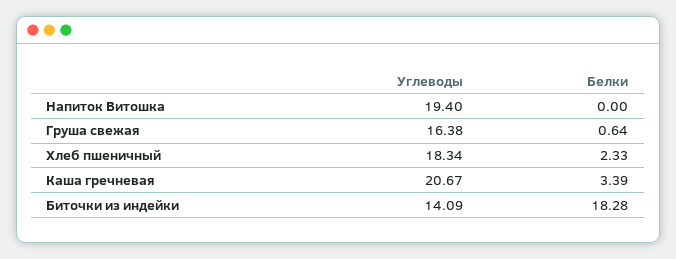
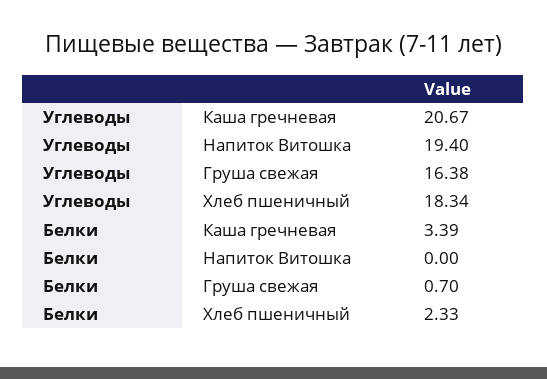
  {
    "Углеводы": {
      "Напиток Витошка": 19.4,
      "Груша свежая": 16.38,
      "Хлеб пшеничный": 18.34,
-     "Каша гречневая": 20.67,
+     "Каша гречневая": 20.67
-     "Биточки из индейки": 14.09
    },
    "Белки": {
      "Напиток Витошка": 0,
-     "Груша свежая": 0.64,
+     "Груша свежая": 0.7,
      "Хлеб пшеничный": 2.33,
-     "Каша гречневая": 3.39,
+     "Каша гречневая": 3.39
-     "Биточки из индейки": 18.28
    }
  }

